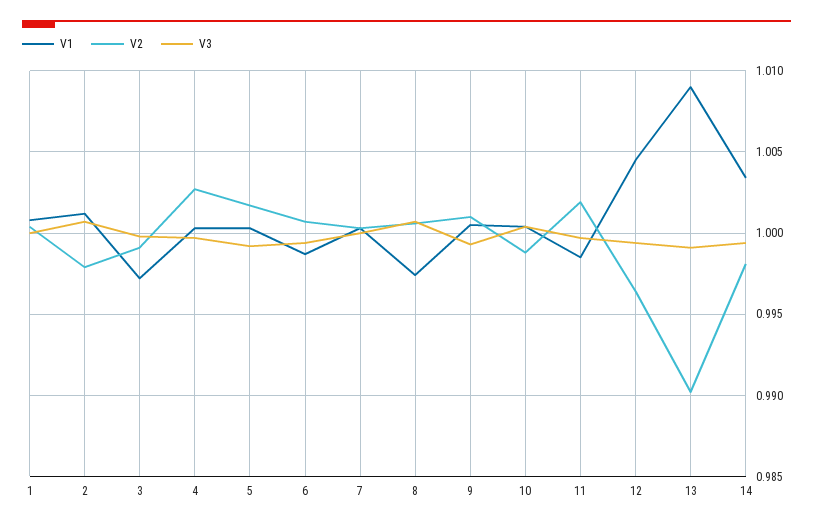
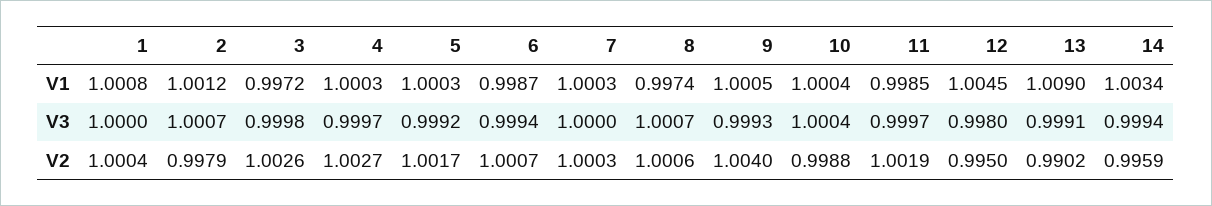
  {
    "V1": {
      "1": 1.0008,
      "2": 1.0012,
      "3": 0.9972,
      "4": 1.0003,
      "5": 1.0003,
      "6": 0.9987,
      "7": 1.0003,
      "8": 0.9974,
      "9": 1.0005,
      "10": 1.0004,
      "11": 0.9985,
      "12": 1.0045,
      "13": 1.009,
      "14": 1.0034
    },
    "V2": {
      "1": 1.0004,
      "2": 0.9979,
-     "3": 0.999,
+     "3": 1.0026,
      "4": 1.0027,
      "5": 1.0017,
      "6": 1.0007,
      "7": 1.0003,
      "8": 1.0006,
-     "9": 1.001,
+     "9": 1.004,
      "10": 0.9988,
      "11": 1.0019,
-     "12": 0.9965,
+     "12": 0.995,
      "13": 0.9902,
-     "14": 0.998
+     "14": 0.9959
    },
    "V3": {
      "1": 1,
      "2": 1.0007,
      "3": 0.9998,
      "4": 0.9997,
      "5": 0.9992,
      "6": 0.9994,
      "7": 1,
      "8": 1.0007,
      "9": 0.9993,
      "10": 1.0004,
      "11": 0.9997,
-     "12": 0.9995,
+     "12": 0.998,
      "13": 0.9991,
      "14": 0.9994
    }
  }

